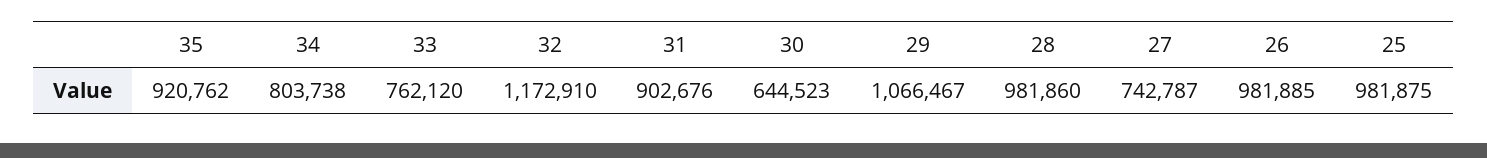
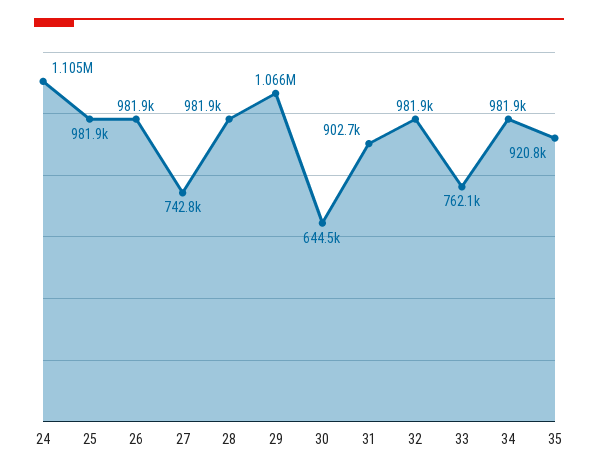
  {
    "35": 920762,
-   "34": 803738,
+   "34": 981900,
    "33": 762120,
-   "32": 1172910,
+   "32": 981900,
    "31": 902676,
    "30": 644523,
    "29": 1066467,
    "28": 981860,
    "27": 742787,
    "26": 981885,
-   "25": 981875
+   "25": 981875,
+   "24": 1105000
  }

